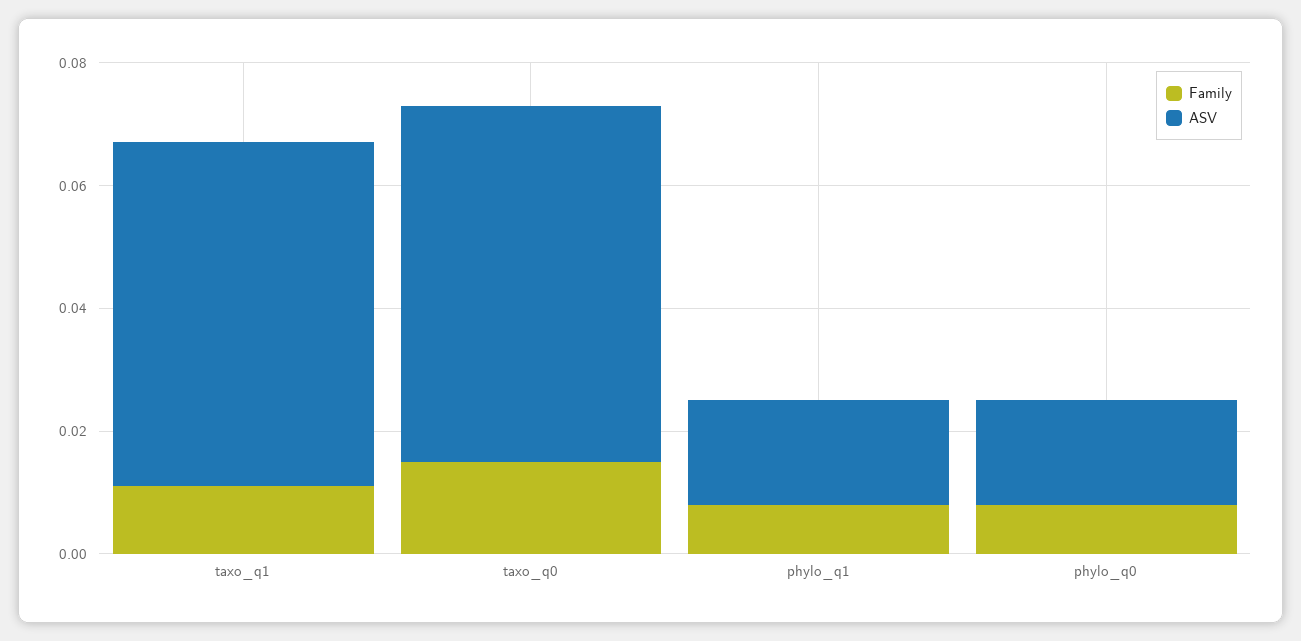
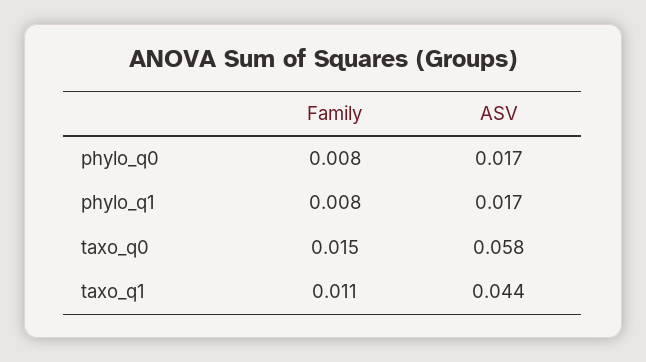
  {
    "Family": {
      "taxo_q1": 0.011,
      "taxo_q0": 0.015,
      "phylo_q1": 0.008,
      "phylo_q0": 0.008
    },
    "ASV": {
-     "taxo_q1": 0.055,
+     "taxo_q1": 0.044,
      "taxo_q0": 0.058,
      "phylo_q1": 0.017,
      "phylo_q0": 0.017
    }
  }

